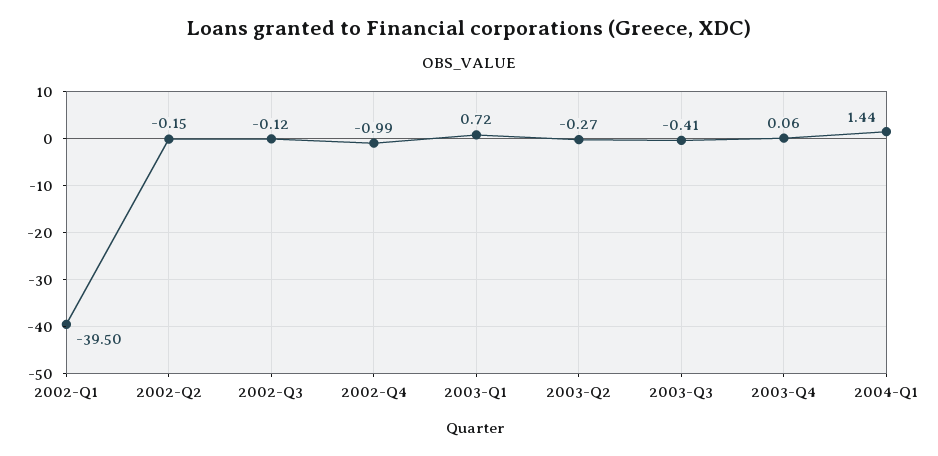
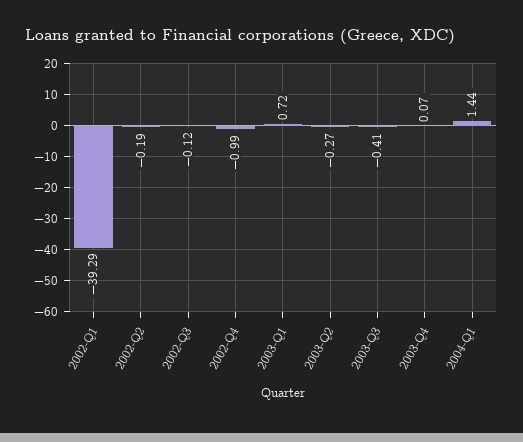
  {
-   "2002-Q1": -39.5,
+   "2002-Q1": -39.29,
-   "2002-Q2": -0.15,
+   "2002-Q2": -0.19,
    "2002-Q3": -0.12,
    "2002-Q4": -0.99,
    "2003-Q1": 0.72,
    "2003-Q2": -0.27,
    "2003-Q3": -0.41,
-   "2003-Q4": 0.06,
+   "2003-Q4": 0.07,
    "2004-Q1": 1.44
  }

